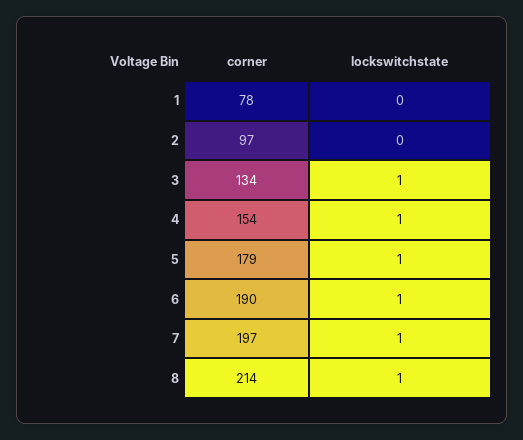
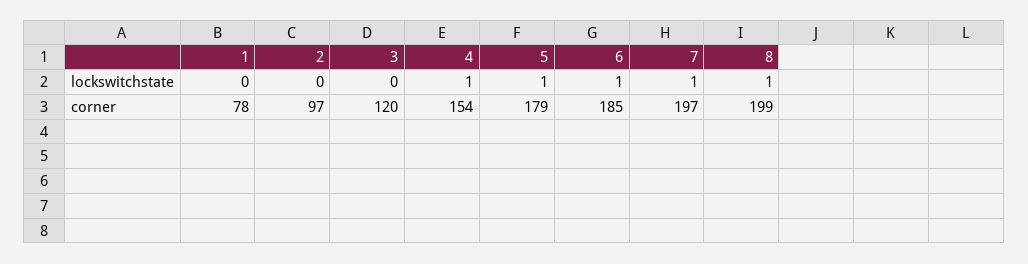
  {
    "corner": {
      "1": 78,
      "2": 97,
-     "3": 134,
+     "3": 120,
      "4": 154,
      "5": 179,
-     "6": 190,
+     "6": 185,
      "7": 197,
-     "8": 214
+     "8": 199
    },
    "lockswitchstate": {
      "1": 0,
      "2": 0,
-     "3": 1,
+     "3": 0,
      "4": 1,
      "5": 1,
      "6": 1,
      "7": 1,
      "8": 1
    }
  }

